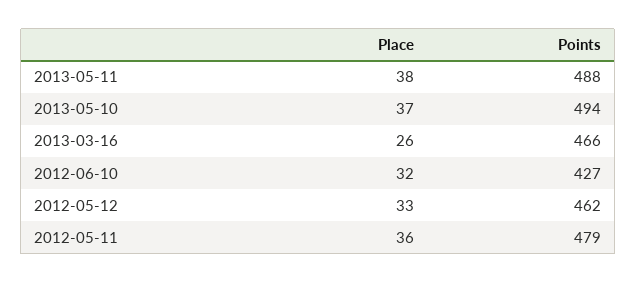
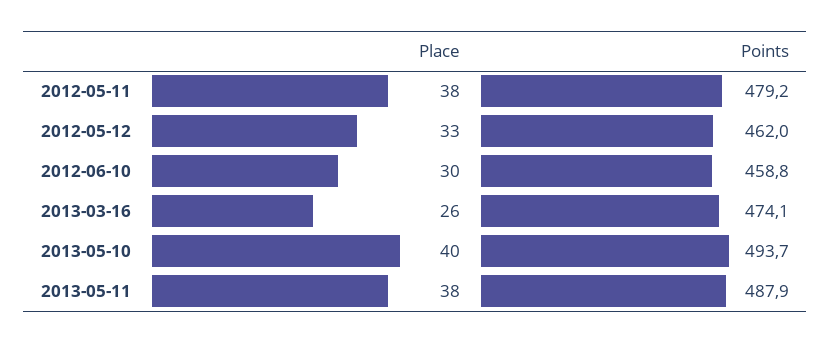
  {
    "Place": {
      "2013-05-11": 38,
-     "2013-05-10": 37,
+     "2013-05-10": 40,
      "2013-03-16": 26,
-     "2012-06-10": 32,
+     "2012-06-10": 30,
      "2012-05-12": 33,
-     "2012-05-11": 36
+     "2012-05-11": 38
    },
    "Points": {
      "2013-05-11": 487.9,
      "2013-05-10": 493.7,
-     "2013-03-16": 466,
+     "2013-03-16": 474.1,
-     "2012-06-10": 427,
+     "2012-06-10": 458.8,
      "2012-05-12": 462,
      "2012-05-11": 479.2
    }
  }

